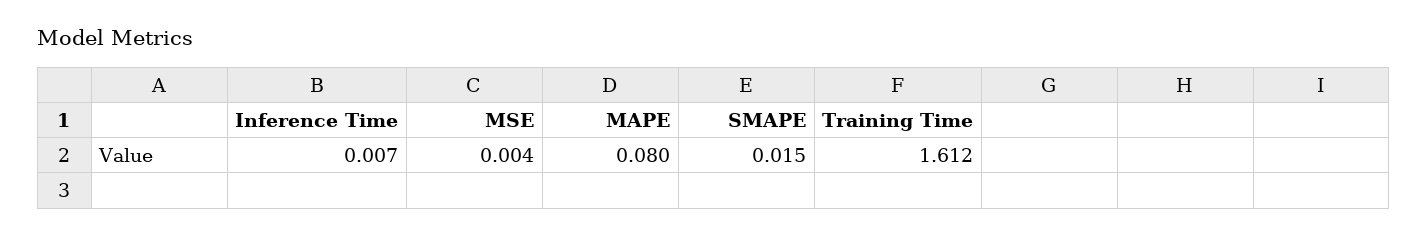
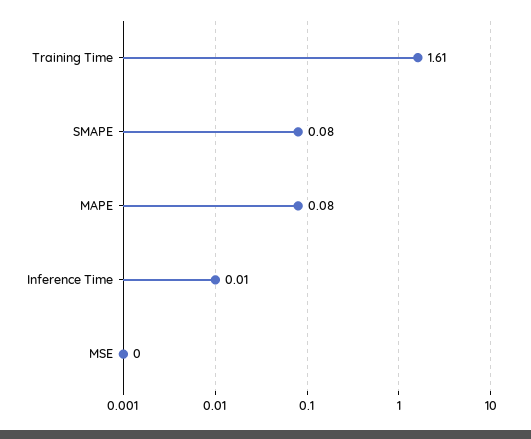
  {
    "Inference Time": 0.007,
    "MSE": 0.004,
    "MAPE": 0.08,
-   "SMAPE": 0.015,
+   "SMAPE": 0.08,
    "Training Time": 1.612
  }

